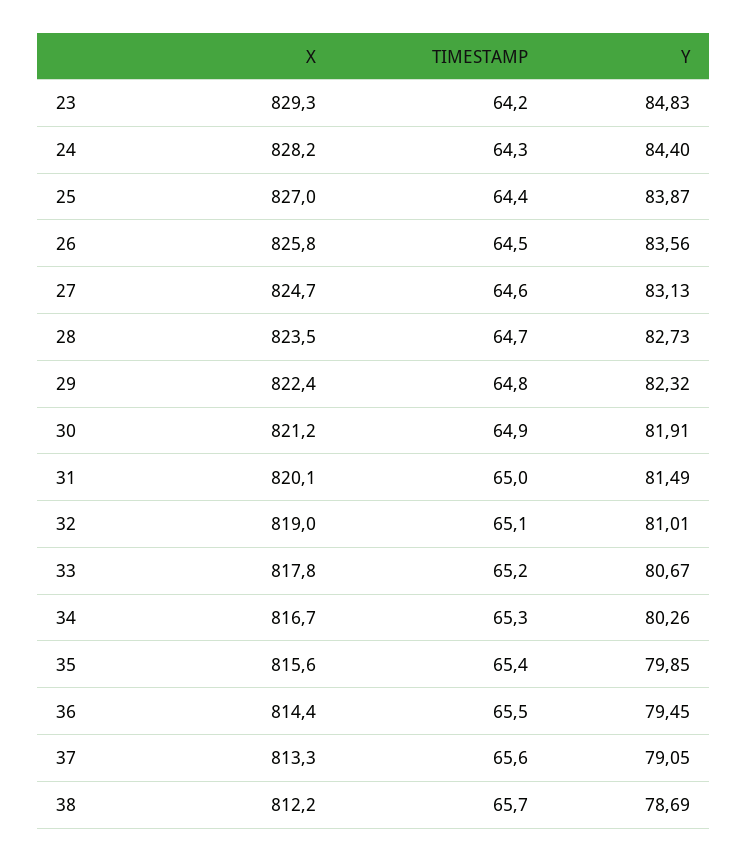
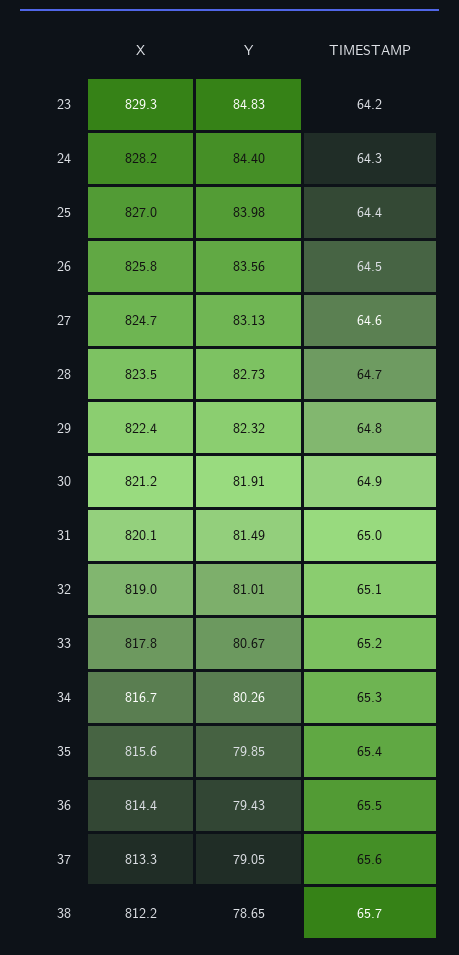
  {
    "X": {
      "23": 829.3,
      "24": 828.2,
      "25": 827,
      "26": 825.8,
      "27": 824.7,
      "28": 823.5,
      "29": 822.4,
      "30": 821.2,
      "31": 820.1,
      "32": 819,
      "33": 817.8,
      "34": 816.7,
      "35": 815.6,
      "36": 814.4,
      "37": 813.3,
      "38": 812.2
    },
    "TIMESTAMP": {
      "23": 64.2,
      "24": 64.3,
      "25": 64.4,
      "26": 64.5,
      "27": 64.6,
      "28": 64.7,
      "29": 64.8,
      "30": 64.9,
      "31": 65,
      "32": 65.1,
      "33": 65.2,
      "34": 65.3,
      "35": 65.4,
      "36": 65.5,
      "37": 65.6,
      "38": 65.7
    },
    "Y": {
      "23": 84.83,
      "24": 84.4,
-     "25": 83.87,
+     "25": 83.98,
      "26": 83.56,
      "27": 83.13,
      "28": 82.73,
      "29": 82.32,
      "30": 81.91,
      "31": 81.49,
      "32": 81.01,
      "33": 80.67,
      "34": 80.26,
      "35": 79.85,
-     "36": 79.45,
+     "36": 79.43,
      "37": 79.05,
-     "38": 78.69
+     "38": 78.65
    }
  }

